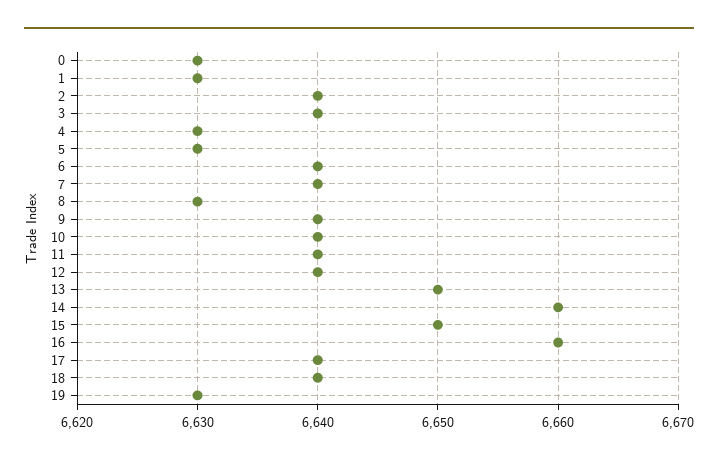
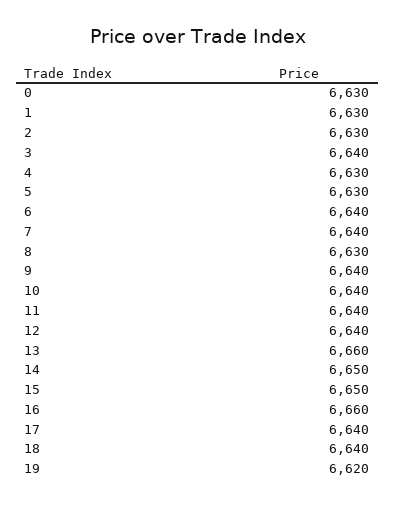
  {
    "0": 6630,
    "1": 6630,
-   "2": 6640,
+   "2": 6630,
    "3": 6640,
    "4": 6630,
    "5": 6630,
    "6": 6640,
    "7": 6640,
    "8": 6630,
    "9": 6640,
    "10": 6640,
    "11": 6640,
    "12": 6640,
-   "13": 6650,
+   "13": 6660,
-   "14": 6660,
+   "14": 6650,
    "15": 6650,
    "16": 6660,
    "17": 6640,
    "18": 6640,
-   "19": 6630
+   "19": 6620
  }

